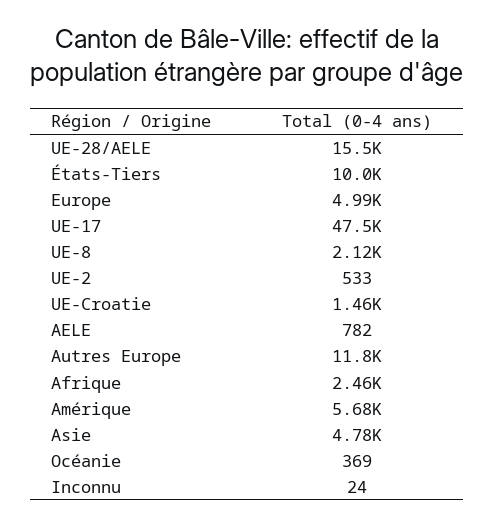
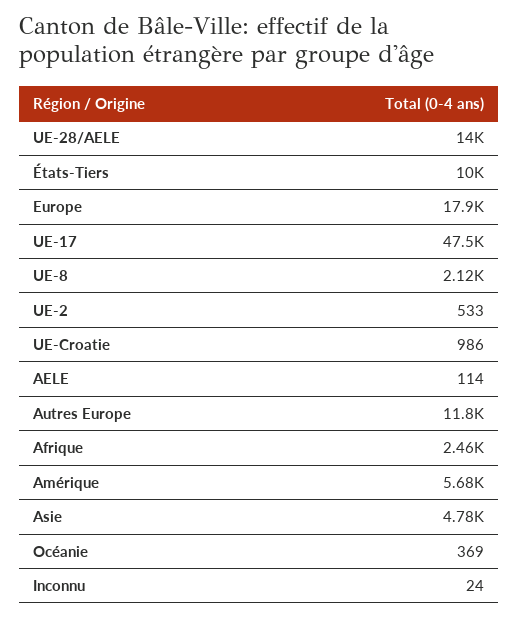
  {
-   "UE-28/AELE": 15500,
+   "UE-28/AELE": 14000,
    "États-Tiers": 10000,
-   "Europe": 4990,
+   "Europe": 17900,
    "UE-17": 47500,
    "UE-8": 2120,
    "UE-2": 533,
-   "UE-Croatie": 1460,
+   "UE-Croatie": 986,
-   "AELE": 782,
+   "AELE": 114,
    "Autres Europe": 11800,
    "Afrique": 2460,
    "Amérique": 5680,
    "Asie": 4780,
    "Océanie": 369,
    "Inconnu": 24
  }

